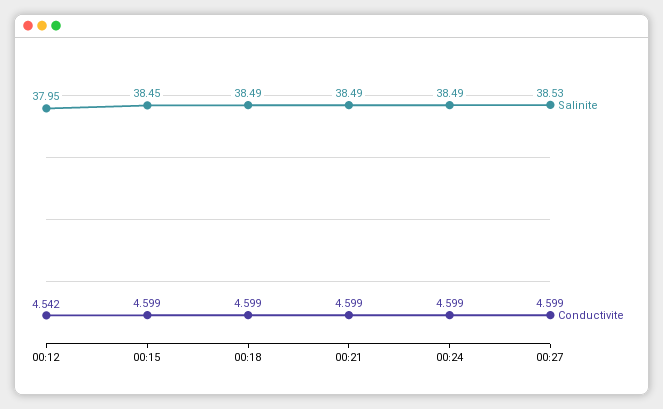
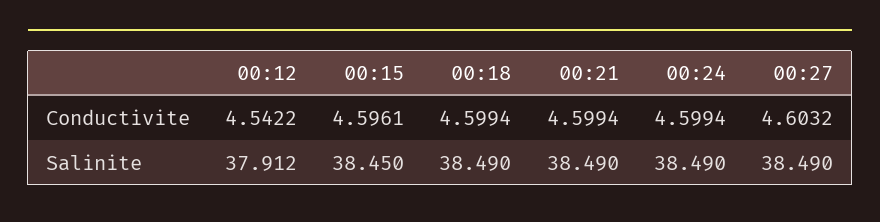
  {
    "Salinite": {
-     "00:12": 37.95,
+     "00:12": 37.912,
      "00:15": 38.45,
      "00:18": 38.49,
      "00:21": 38.49,
      "00:24": 38.49,
-     "00:27": 38.53
+     "00:27": 38.49
    },
    "Conductivite": {
      "00:12": 4.5422,
-     "00:15": 4.599,
+     "00:15": 4.5961,
      "00:18": 4.5994,
      "00:21": 4.5994,
      "00:24": 4.5994,
-     "00:27": 4.599
+     "00:27": 4.6032
    }
  }

